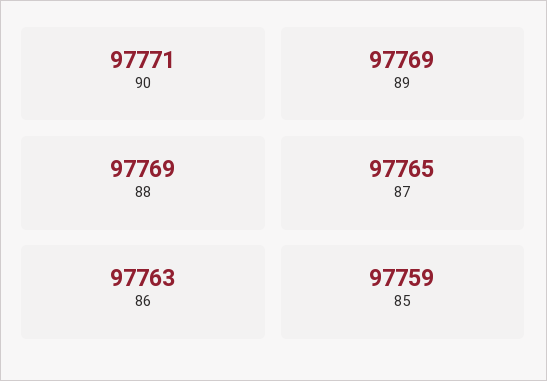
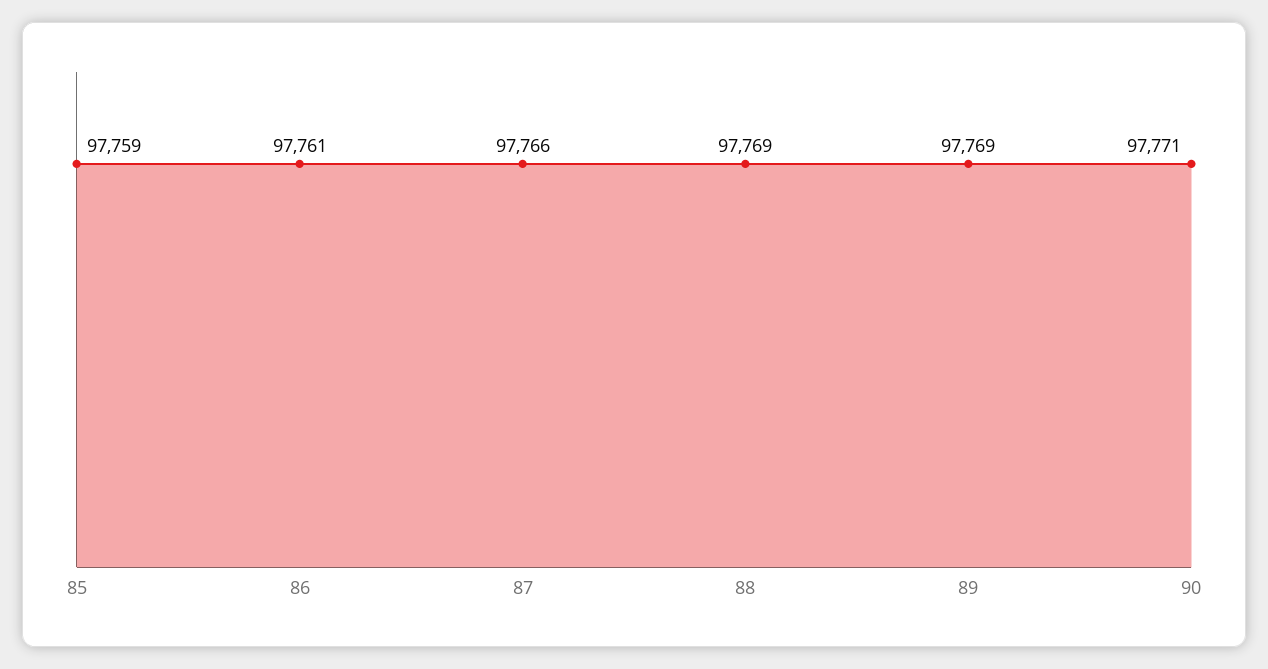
  {
    "90": 97771,
    "89": 97769,
    "88": 97769,
-   "87": 97765,
+   "87": 97766,
-   "86": 97763,
+   "86": 97761,
    "85": 97759
  }

